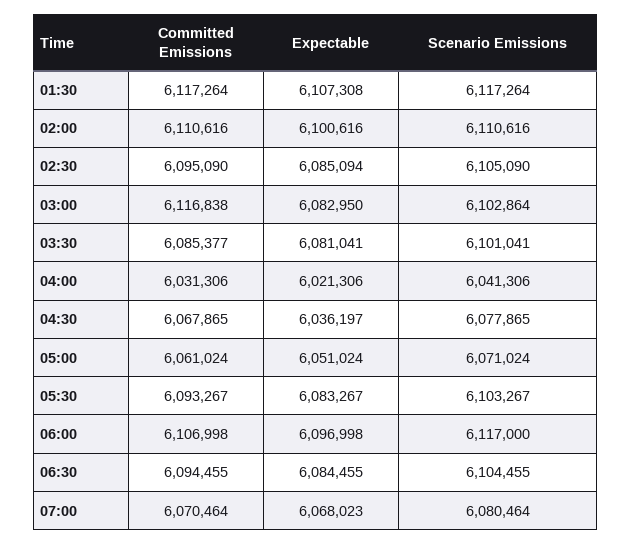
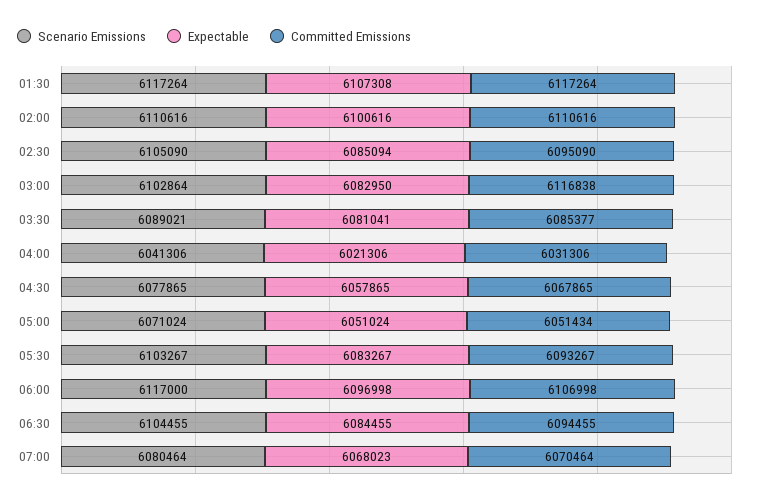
  {
    "Committed Emissions": {
      "01:30": 6117264,
      "02:00": 6110616,
      "02:30": 6095090,
      "03:00": 6116838,
      "03:30": 6085377,
      "04:00": 6031306,
      "04:30": 6067865,
-     "05:00": 6061024,
+     "05:00": 6051434,
      "05:30": 6093267,
      "06:00": 6106998,
      "06:30": 6094455,
      "07:00": 6070464
    },
    "Expectable": {
      "01:30": 6107308,
      "02:00": 6100616,
      "02:30": 6085094,
      "03:00": 6082950,
      "03:30": 6081041,
      "04:00": 6021306,
-     "04:30": 6036197,
+     "04:30": 6057865,
      "05:00": 6051024,
      "05:30": 6083267,
      "06:00": 6096998,
      "06:30": 6084455,
      "07:00": 6068023
    },
    "Scenario Emissions": {
      "01:30": 6117264,
      "02:00": 6110616,
      "02:30": 6105090,
      "03:00": 6102864,
-     "03:30": 6101041,
+     "03:30": 6089021,
      "04:00": 6041306,
      "04:30": 6077865,
      "05:00": 6071024,
      "05:30": 6103267,
      "06:00": 6117000,
      "06:30": 6104455,
      "07:00": 6080464
    }
  }

